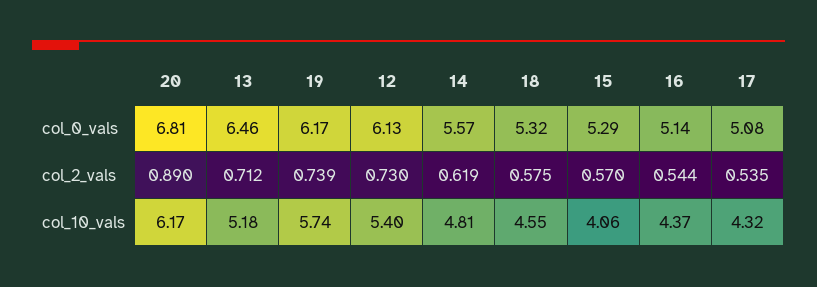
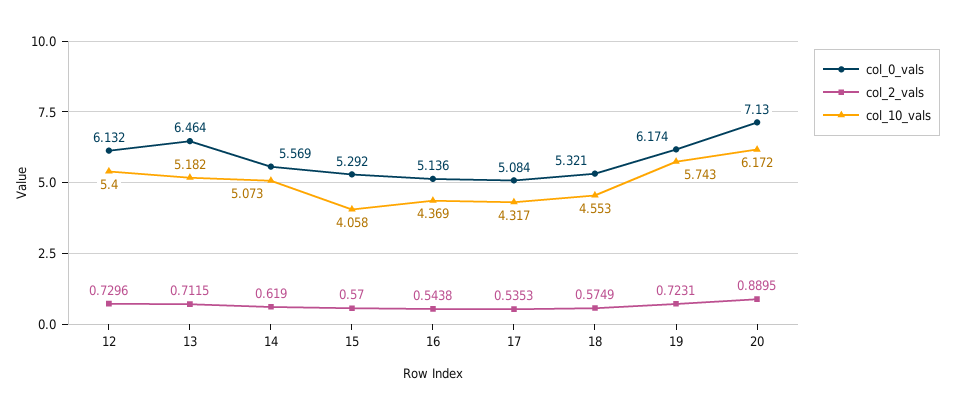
  {
    "col_0_vals": {
-     "20": 6.81,
+     "20": 7.13,
      "13": 6.464,
      "19": 6.174,
      "12": 6.132,
      "14": 5.569,
      "18": 5.321,
      "15": 5.292,
      "16": 5.136,
      "17": 5.084
    },
    "col_2_vals": {
      "20": 0.8895,
      "13": 0.7115,
-     "19": 0.739,
+     "19": 0.7231,
      "12": 0.7296,
      "14": 0.619,
      "18": 0.5749,
      "15": 0.57,
      "16": 0.5438,
      "17": 0.5353
    },
    "col_10_vals": {
      "20": 6.172,
      "13": 5.182,
      "19": 5.743,
      "12": 5.4,
-     "14": 4.81,
+     "14": 5.073,
      "18": 4.553,
      "15": 4.058,
      "16": 4.369,
      "17": 4.317
    }
  }

